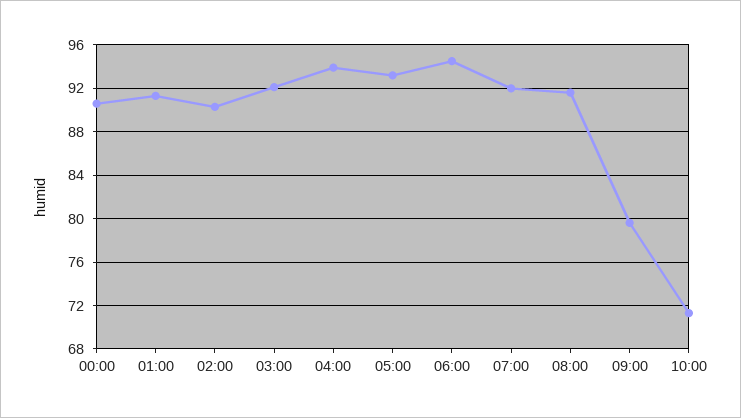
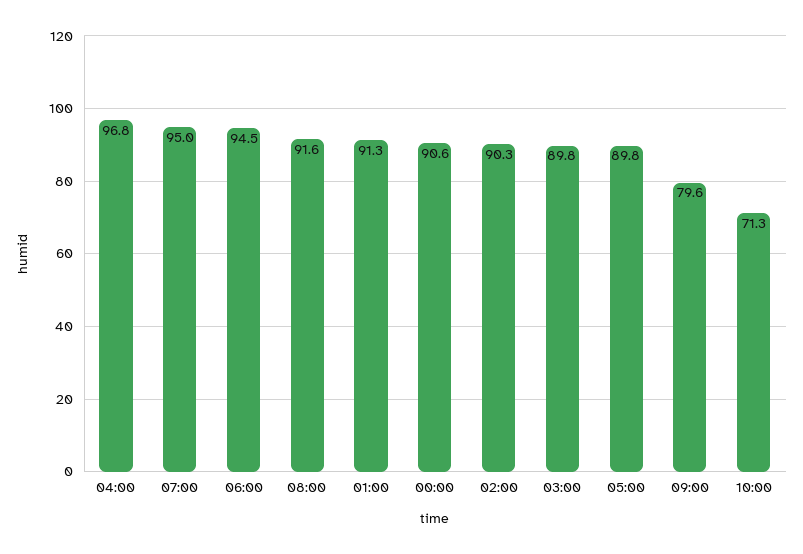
  {
    "00:00": 90.6,
    "01:00": 91.3,
    "02:00": 90.3,
-   "03:00": 92,
+   "03:00": 89.8,
-   "04:00": 94,
+   "04:00": 96.8,
-   "05:00": 93,
+   "05:00": 89.8,
    "06:00": 94.5,
-   "07:00": 92,
+   "07:00": 95,
    "08:00": 91.6,
    "09:00": 79.6,
    "10:00": 71.3
  }

